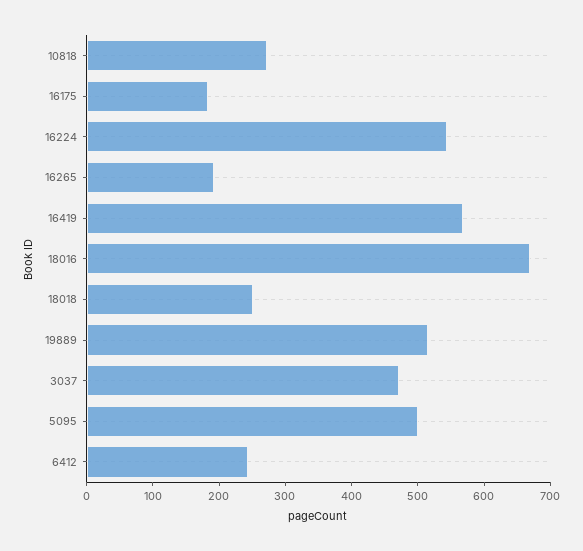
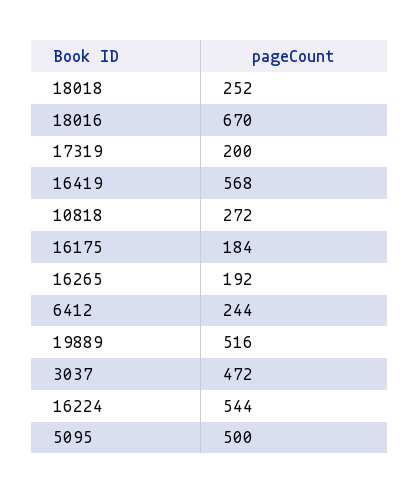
  {
    "10818": 272,
    "16175": 184,
    "16224": 544,
    "16265": 192,
    "16419": 568,
    "18016": 670,
    "18018": 252,
    "19889": 516,
    "3037": 472,
    "5095": 500,
-   "6412": 244
+   "6412": 244,
+   "17319": 200
  }

